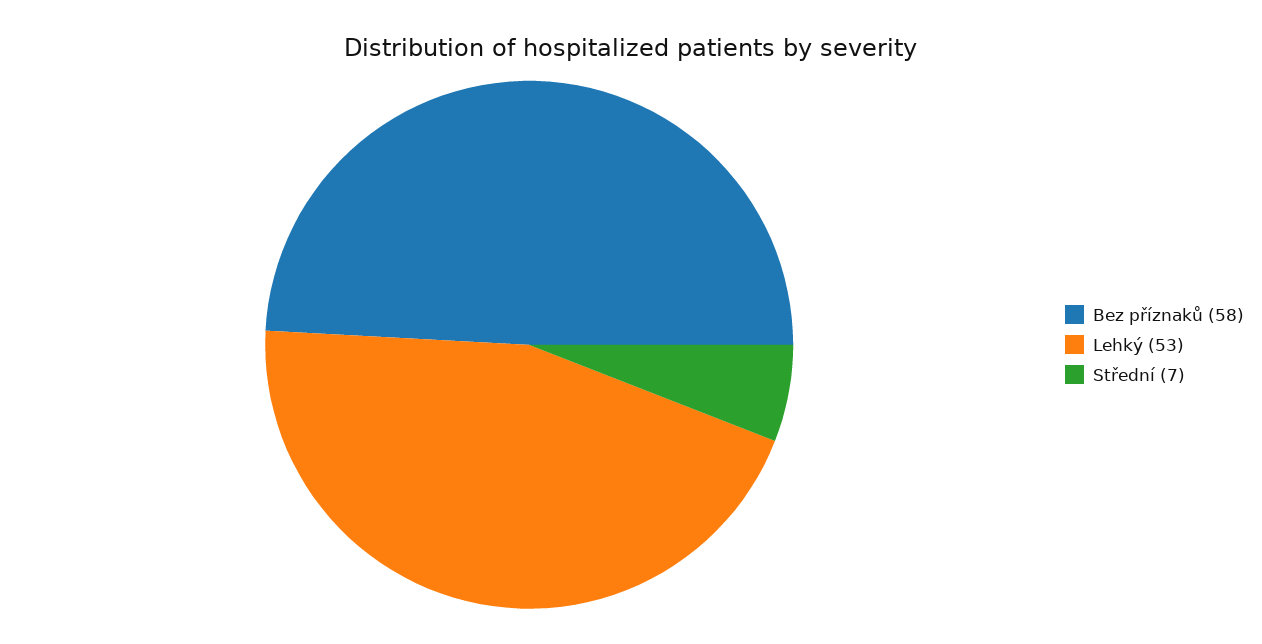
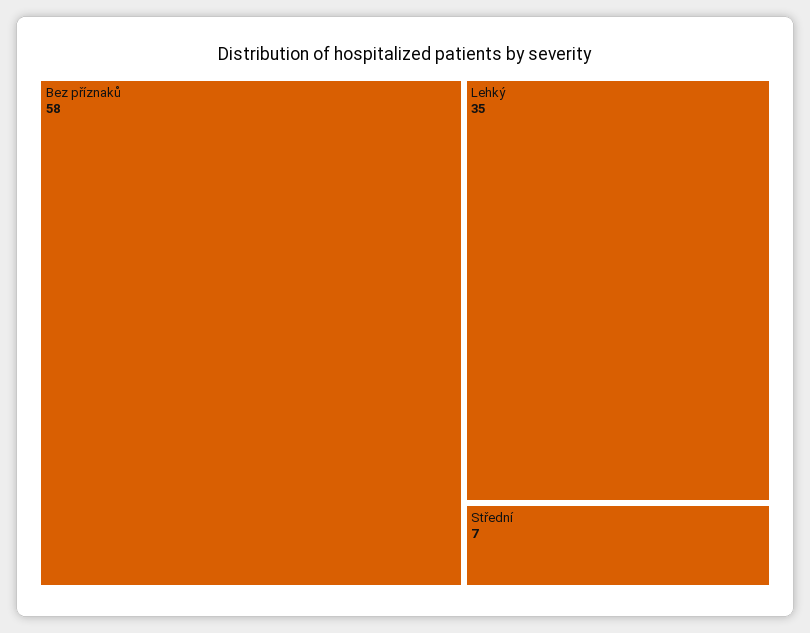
  {
    "Bez příznaků": 58,
-   "Lehký": 53,
+   "Lehký": 35,
    "Střední": 7
  }

